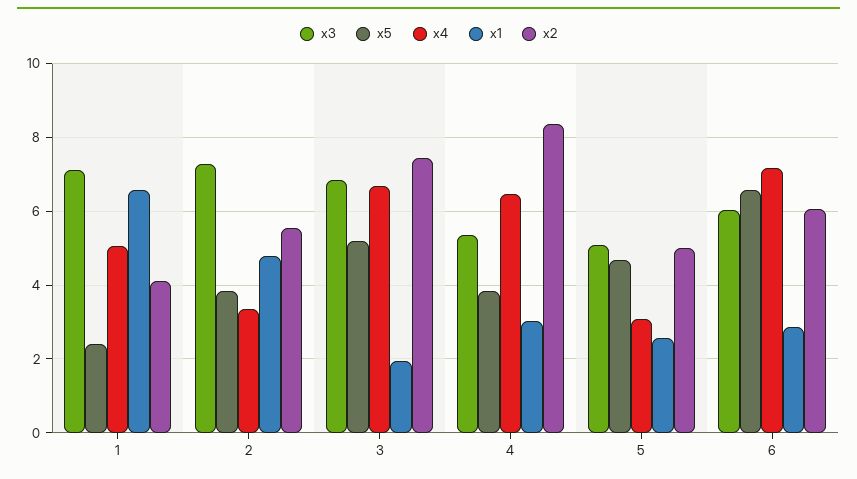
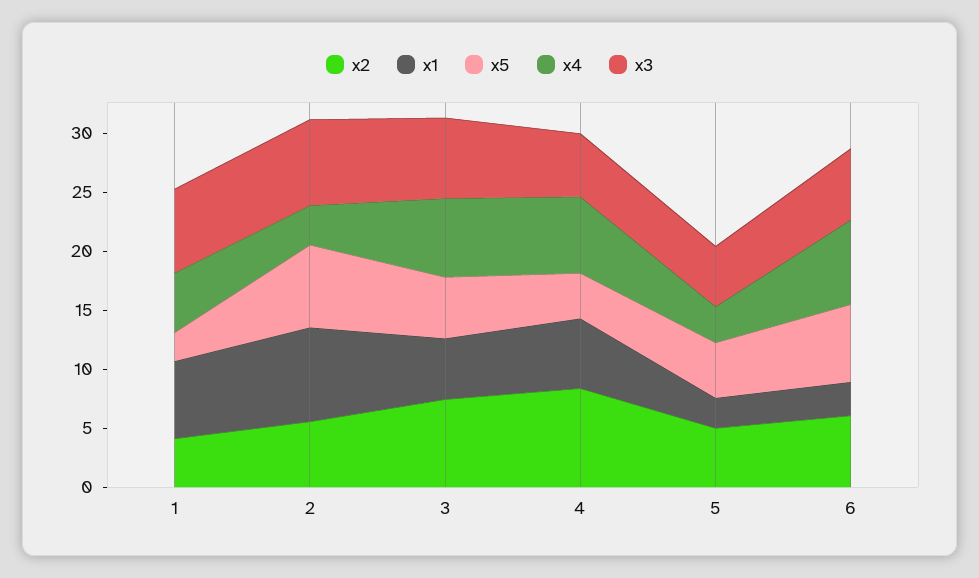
  {
    "x3": {
      "1": 7.2,
      "2": 7.2,
      "3": 6.8,
      "4": 5.4,
      "5": 5,
      "6": 6
    },
    "x5": {
      "1": 2.4,
-     "2": 3.8,
+     "2": 7,
      "3": 5.2,
      "4": 3.8,
      "5": 4.6,
      "6": 6.6
    },
    "x4": {
      "1": 5,
      "2": 3.4,
      "3": 6.6,
      "4": 6.4,
      "5": 3,
      "6": 7.2
    },
    "x1": {
      "1": 6.6,
-     "2": 4.8,
+     "2": 8,
-     "3": 2,
+     "3": 5,
-     "4": 3,
+     "4": 6,
      "5": 2.6,
      "6": 2.8
    },
    "x2": {
      "1": 4.2,
      "2": 5.6,
      "3": 7.4,
      "4": 8.4,
      "5": 5,
      "6": 6
    }
  }

